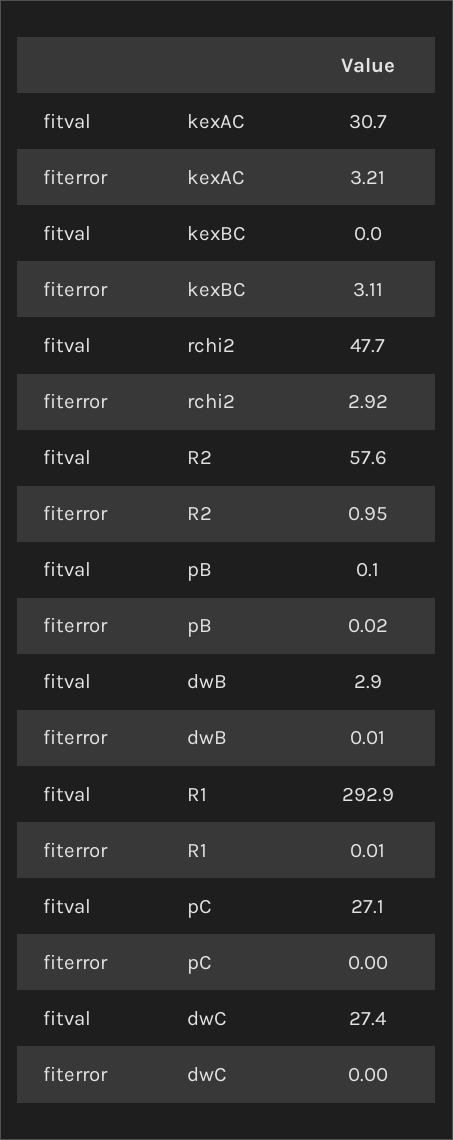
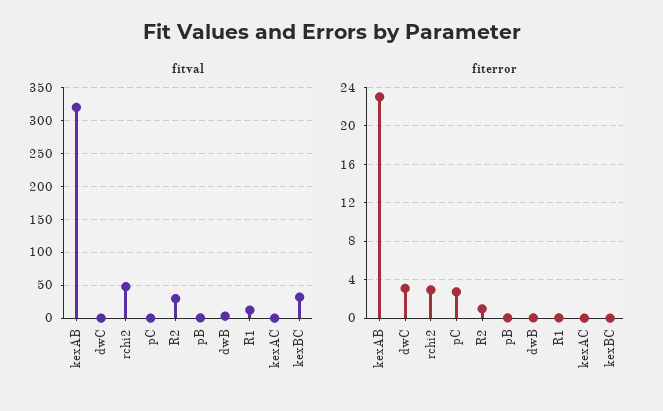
  {
    "fitval": {
-     "kexAC": 30.7,
+     "kexAC": 0,
-     "kexBC": 0,
+     "kexBC": 30,
      "rchi2": 47.7,
-     "R2": 57.6,
+     "R2": 30,
      "pB": 0.1,
      "dwB": 2.9,
-     "R1": 292.9,
+     "R1": 10,
-     "pC": 27.1,
+     "pC": 0,
-     "dwC": 27.4
+     "dwC": 0,
+     "kexAB": 320
    },
    "fiterror": {
-     "kexAC": 3.21,
+     "kexAC": 0,
-     "kexBC": 3.11,
+     "kexBC": 0,
      "rchi2": 2.92,
      "R2": 0.95,
      "pB": 0.02,
      "dwB": 0.01,
      "R1": 0.01,
-     "pC": 0,
+     "pC": 3,
-     "dwC": 0
+     "dwC": 3,
+     "kexAB": 23
    }
  }

